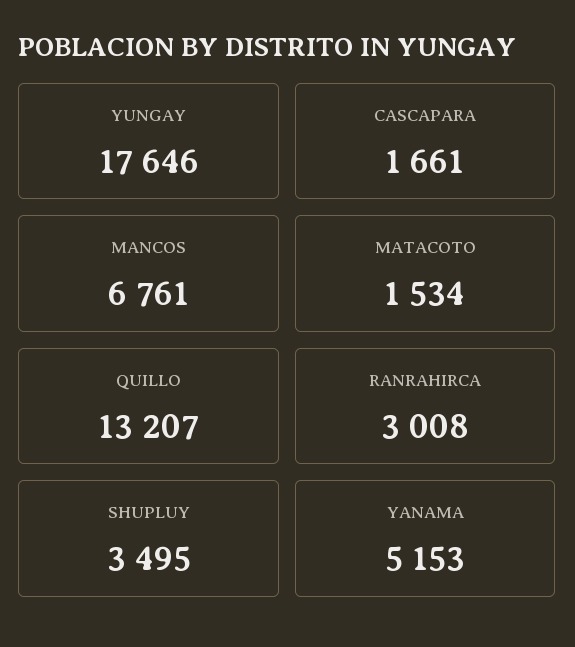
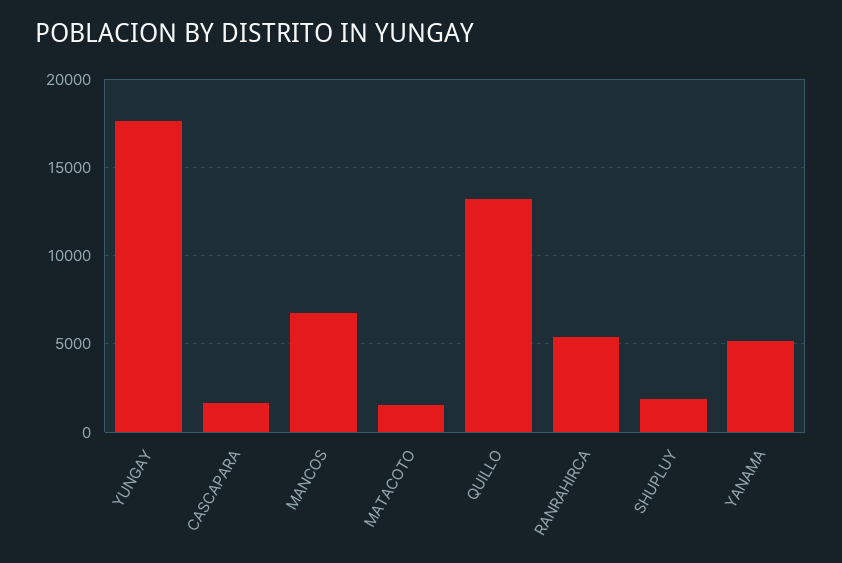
  {
    "YUNGAY": 17646,
    "CASCAPARA": 1661,
    "MANCOS": 6761,
    "MATACOTO": 1534,
    "QUILLO": 13207,
-   "RANRAHIRCA": 3008,
+   "RANRAHIRCA": 5500,
-   "SHUPLUY": 3495,
+   "SHUPLUY": 2000,
    "YANAMA": 5153
  }

